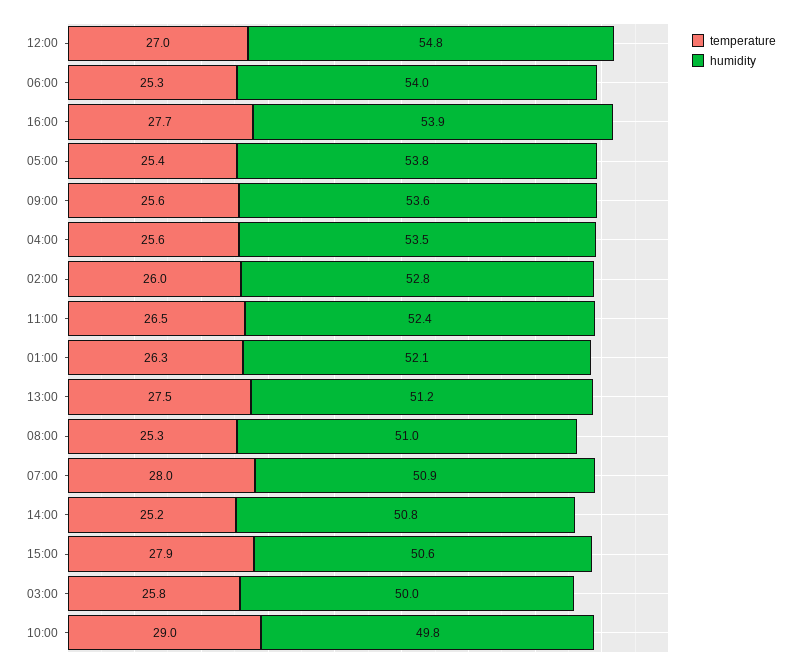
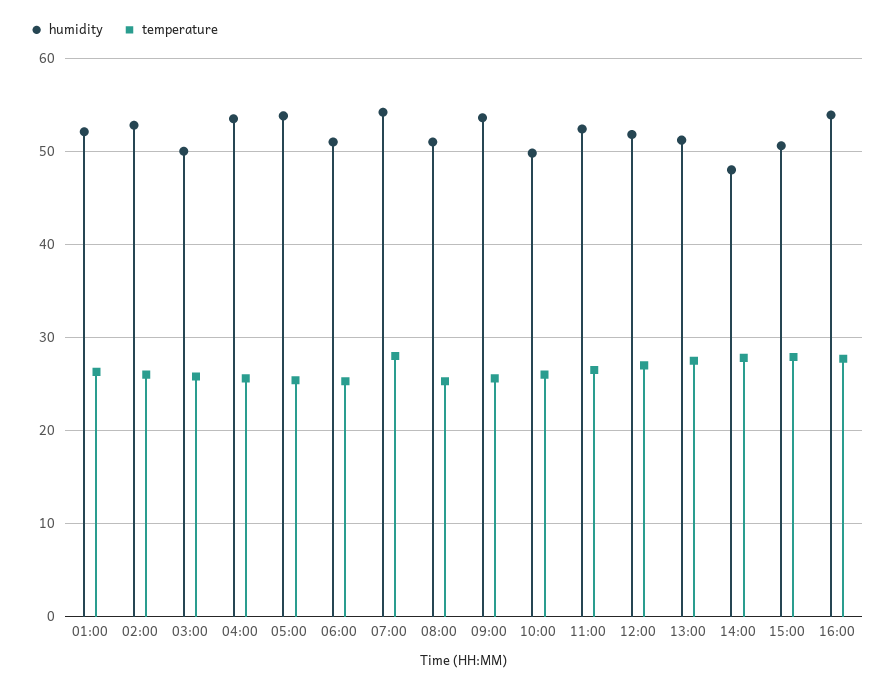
  {
    "temperature": {
      "12:00": 27,
      "06:00": 25.3,
      "16:00": 27.7,
      "05:00": 25.4,
      "09:00": 25.6,
      "04:00": 25.6,
      "02:00": 26,
      "11:00": 26.5,
      "01:00": 26.3,
      "13:00": 27.5,
      "08:00": 25.3,
      "07:00": 28,
-     "14:00": 25.2,
+     "14:00": 28,
      "15:00": 27.9,
      "03:00": 25.8,
-     "10:00": 29
+     "10:00": 26
    },
    "humidity": {
-     "12:00": 54.8,
+     "12:00": 52,
-     "06:00": 54,
+     "06:00": 51,
      "16:00": 53.9,
      "05:00": 53.8,
      "09:00": 53.6,
      "04:00": 53.5,
      "02:00": 52.8,
      "11:00": 52.4,
      "01:00": 52.1,
      "13:00": 51.2,
      "08:00": 51,
-     "07:00": 50.9,
+     "07:00": 54,
-     "14:00": 50.8,
+     "14:00": 48,
      "15:00": 50.6,
      "03:00": 50,
      "10:00": 49.8
    }
  }

